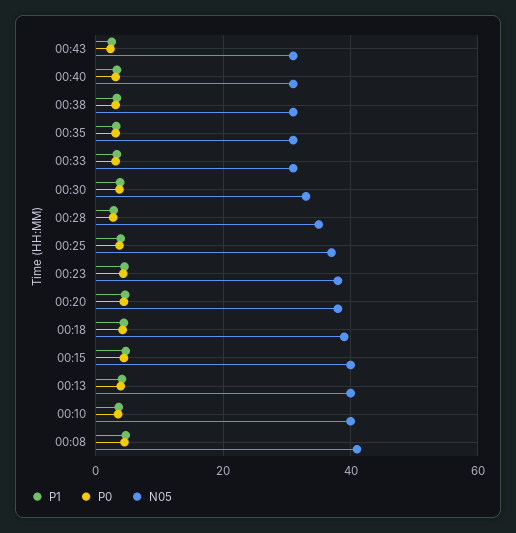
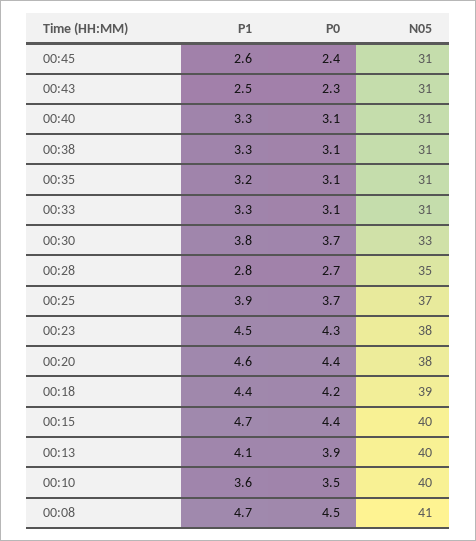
  {
    "P1": {
      "00:43": 2.5,
      "00:40": 3.3,
      "00:38": 3.3,
      "00:35": 3.2,
      "00:33": 3.3,
      "00:30": 3.8,
      "00:28": 2.8,
      "00:25": 3.9,
      "00:23": 4.5,
      "00:20": 4.6,
      "00:18": 4.4,
      "00:15": 4.7,
      "00:13": 4.1,
      "00:10": 3.6,
-     "00:08": 4.7
+     "00:08": 4.7,
+     "00:45": 2.6
    },
    "P0": {
      "00:43": 2.3,
      "00:40": 3.1,
      "00:38": 3.1,
      "00:35": 3.1,
      "00:33": 3.1,
      "00:30": 3.7,
      "00:28": 2.7,
      "00:25": 3.7,
      "00:23": 4.3,
      "00:20": 4.4,
      "00:18": 4.2,
      "00:15": 4.4,
      "00:13": 3.9,
      "00:10": 3.5,
-     "00:08": 4.5
+     "00:08": 4.5,
+     "00:45": 2.4
    },
    "N05": {
      "00:43": 31,
      "00:40": 31,
      "00:38": 31,
      "00:35": 31,
      "00:33": 31,
      "00:30": 33,
      "00:28": 35,
      "00:25": 37,
      "00:23": 38,
      "00:20": 38,
      "00:18": 39,
      "00:15": 40,
      "00:13": 40,
      "00:10": 40,
-     "00:08": 41
+     "00:08": 41,
+     "00:45": 31
    }
  }

